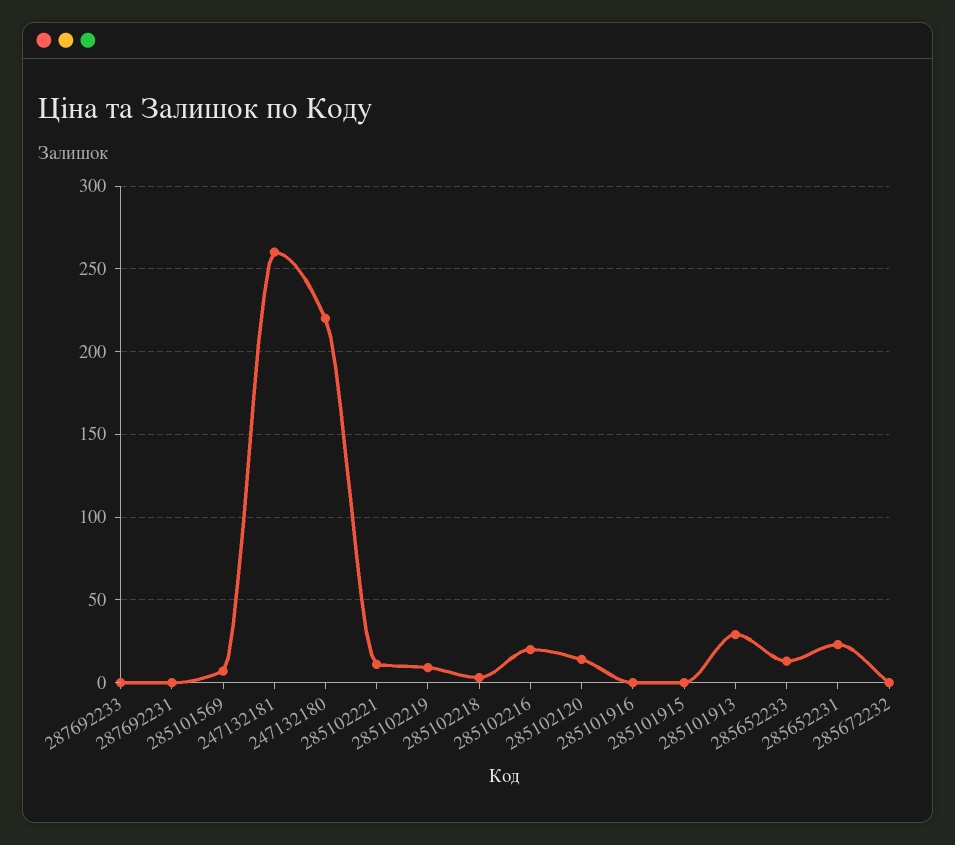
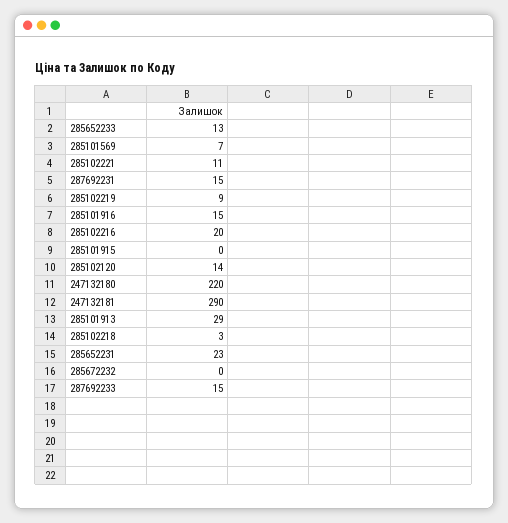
  {
-   "287692233": 0,
+   "287692233": 15,
-   "287692231": 0,
+   "287692231": 15,
    "285101569": 7,
-   "247132181": 260,
+   "247132181": 290,
    "247132180": 220,
    "285102221": 11,
    "285102219": 9,
    "285102218": 3,
    "285102216": 20,
    "285102120": 14,
-   "285101916": 0,
+   "285101916": 15,
    "285101915": 0,
    "285101913": 29,
    "285652233": 13,
    "285652231": 23,
    "285672232": 0
  }

